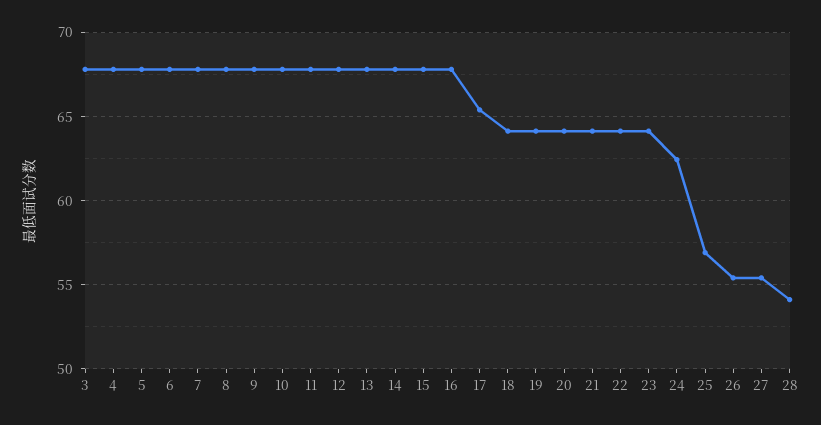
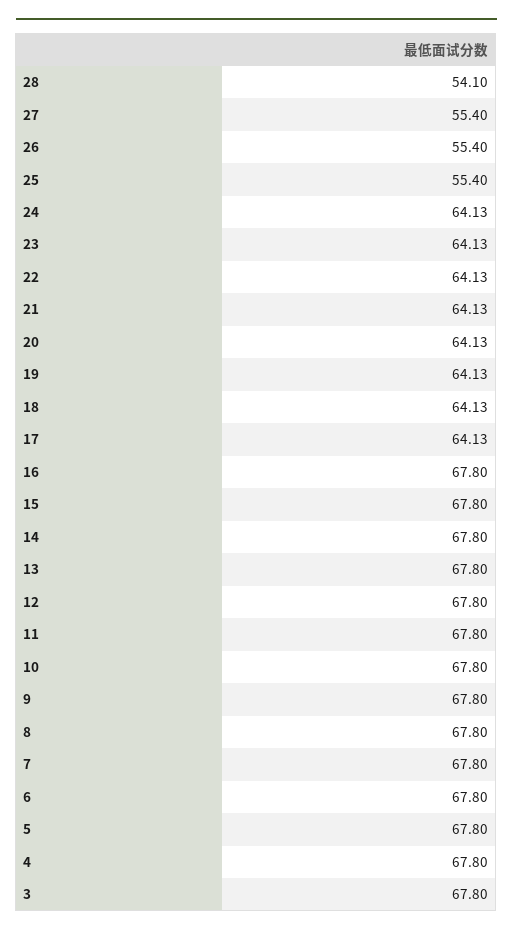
  {
    "3": 67.8,
    "4": 67.8,
    "5": 67.8,
    "6": 67.8,
    "7": 67.8,
    "8": 67.8,
    "9": 67.8,
    "10": 67.8,
    "11": 67.8,
    "12": 67.8,
    "13": 67.8,
    "14": 67.8,
    "15": 67.8,
    "16": 67.8,
-   "17": 65.5,
+   "17": 64.13,
    "18": 64.13,
    "19": 64.13,
    "20": 64.13,
    "21": 64.13,
    "22": 64.13,
    "23": 64.13,
-   "24": 62.5,
+   "24": 64.13,
-   "25": 57,
+   "25": 55.4,
    "26": 55.4,
    "27": 55.4,
    "28": 54.1
  }

